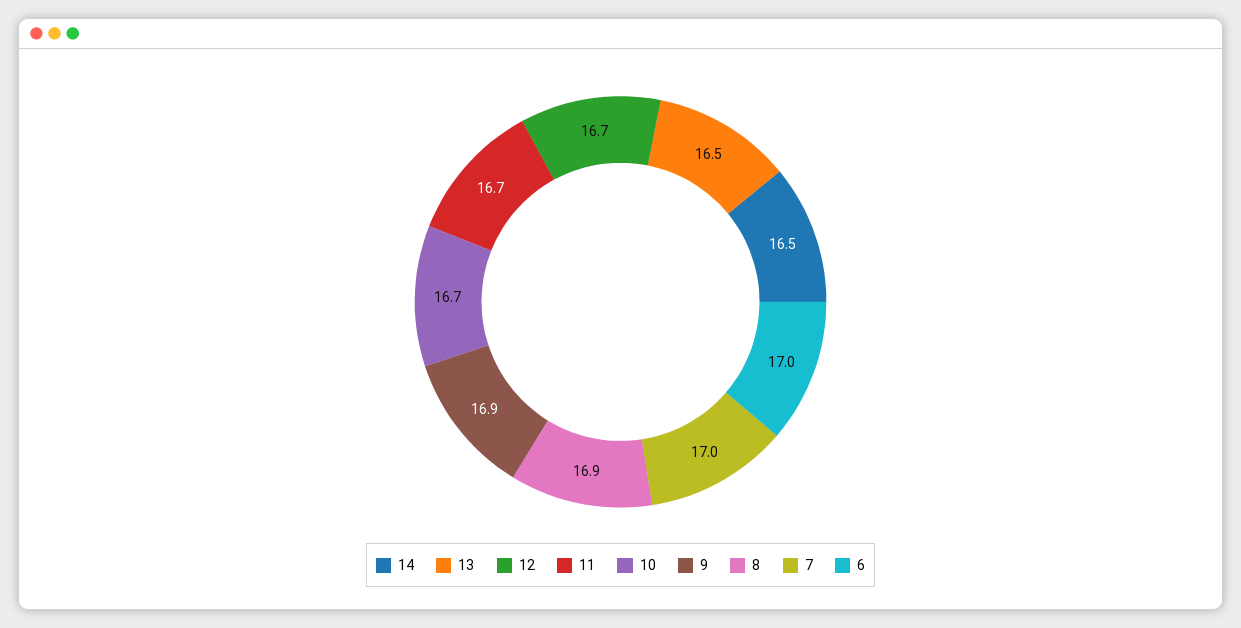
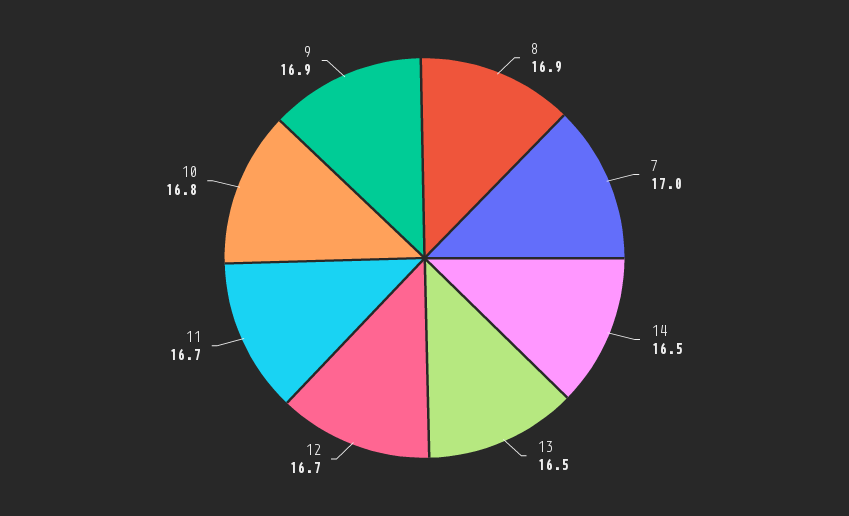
  {
    "14": 16.5,
    "13": 16.5,
    "12": 16.7,
    "11": 16.7,
-   "10": 16.7,
+   "10": 16.8,
    "9": 16.9,
    "8": 16.9,
-   "7": 17,
+   "7": 17
-   "6": 17
  }

